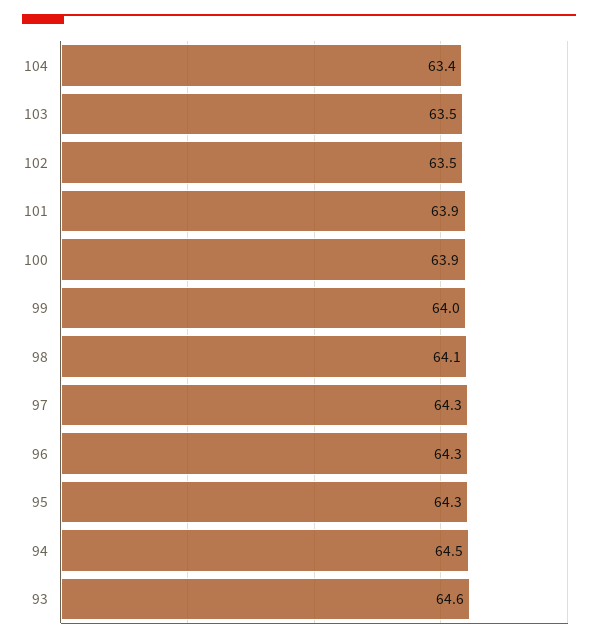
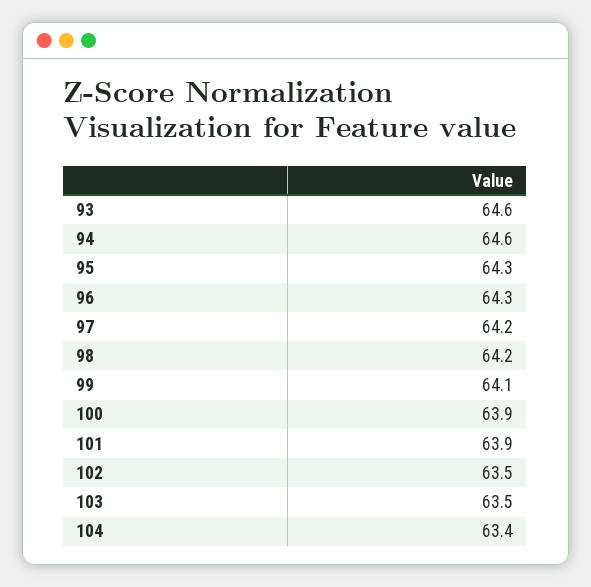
  {
    "104": 63.4,
    "103": 63.5,
    "102": 63.5,
    "101": 63.9,
    "100": 63.9,
-   "99": 64,
+   "99": 64.1,
-   "98": 64.1,
+   "98": 64.2,
-   "97": 64.3,
+   "97": 64.2,
    "96": 64.3,
    "95": 64.3,
-   "94": 64.5,
+   "94": 64.6,
    "93": 64.6
  }

